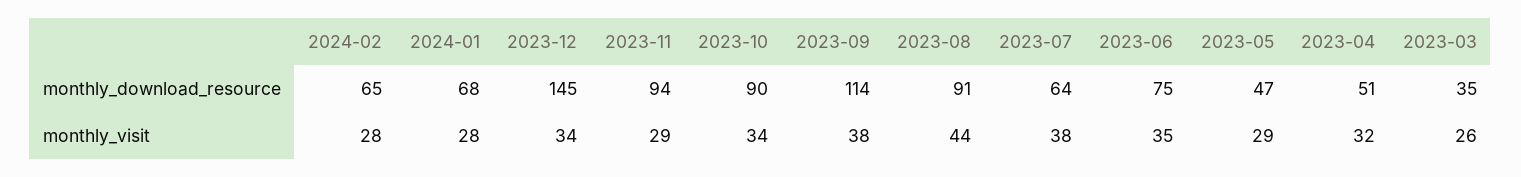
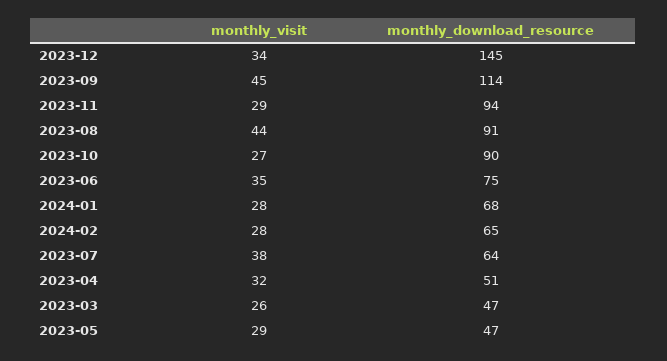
  {
    "2024-02": {
      "monthly_download_resource": 65,
      "monthly_visit": 28
    },
    "2024-01": {
      "monthly_download_resource": 68,
      "monthly_visit": 28
    },
    "2023-12": {
      "monthly_download_resource": 145,
      "monthly_visit": 34
    },
    "2023-11": {
      "monthly_download_resource": 94,
      "monthly_visit": 29
    },
    "2023-10": {
      "monthly_download_resource": 90,
-     "monthly_visit": 34
+     "monthly_visit": 27
    },
    "2023-09": {
      "monthly_download_resource": 114,
-     "monthly_visit": 38
+     "monthly_visit": 45
    },
    "2023-08": {
      "monthly_download_resource": 91,
      "monthly_visit": 44
    },
    "2023-07": {
      "monthly_download_resource": 64,
      "monthly_visit": 38
    },
    "2023-06": {
      "monthly_download_resource": 75,
      "monthly_visit": 35
    },
    "2023-05": {
      "monthly_download_resource": 47,
      "monthly_visit": 29
    },
    "2023-04": {
      "monthly_download_resource": 51,
      "monthly_visit": 32
    },
    "2023-03": {
-     "monthly_download_resource": 35,
+     "monthly_download_resource": 47,
      "monthly_visit": 26
    }
  }

